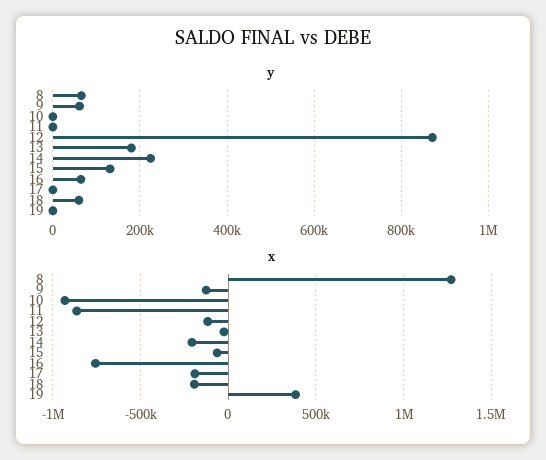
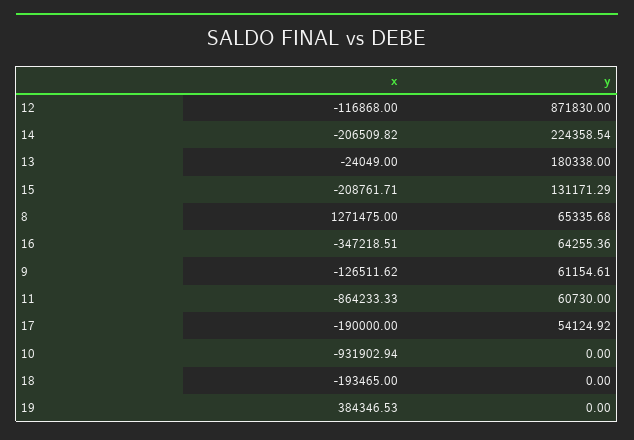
  {
    "y": {
      "8": 65335.68,
      "9": 61154.61,
      "10": 0,
-     "11": 0,
+     "11": 60730,
      "12": 871830,
      "13": 180338,
      "14": 224358.54,
      "15": 131171.29,
      "16": 64255.36,
-     "17": 0,
+     "17": 54124.92,
-     "18": 60000,
+     "18": 0,
      "19": 0
    },
    "x": {
      "8": 1271475,
      "9": -126511.62,
      "10": -931902.94,
      "11": -864233.33,
      "12": -116868,
      "13": -24049,
      "14": -206509.82,
-     "15": -50000,
+     "15": -208761.71,
-     "16": -750000,
+     "16": -347218.51,
      "17": -190000,
      "18": -193465,
      "19": 384346.53
    }
  }

